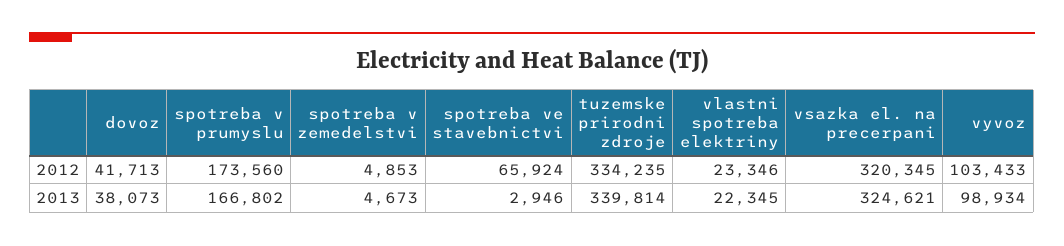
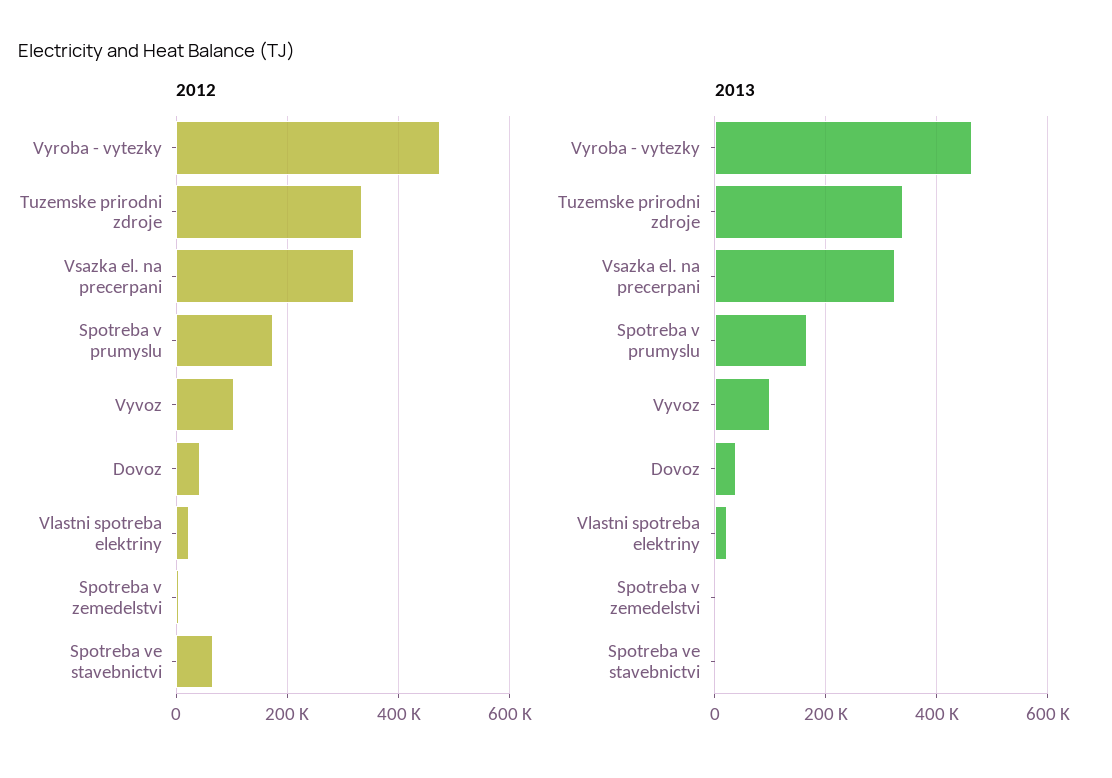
  {
    "2012": {
      "dovoz": 41713,
      "spotreba v prumyslu": 173560,
      "spotreba v zemedelstvi": 4853,
      "spotreba ve stavebnictvi": 65924,
      "tuzemske prirodni zdroje": 334235,
      "vlastni spotreba elektriny": 23346,
      "vsazka el. na precerpani": 320345,
-     "vyvoz": 103433
+     "vyvoz": 103433,
+     "Vyroba - vytezky": 480000
    },
    "2013": {
      "dovoz": 38073,
      "spotreba v prumyslu": 166802,
      "spotreba v zemedelstvi": 4673,
      "spotreba ve stavebnictvi": 2946,
      "tuzemske prirodni zdroje": 339814,
      "vlastni spotreba elektriny": 22345,
      "vsazka el. na precerpani": 324621,
-     "vyvoz": 98934
+     "vyvoz": 98934,
+     "Vyroba - vytezky": 460000
    }
  }

